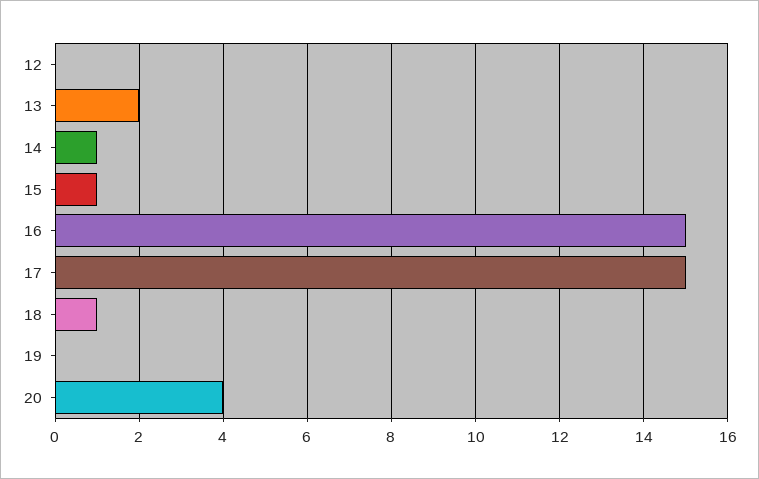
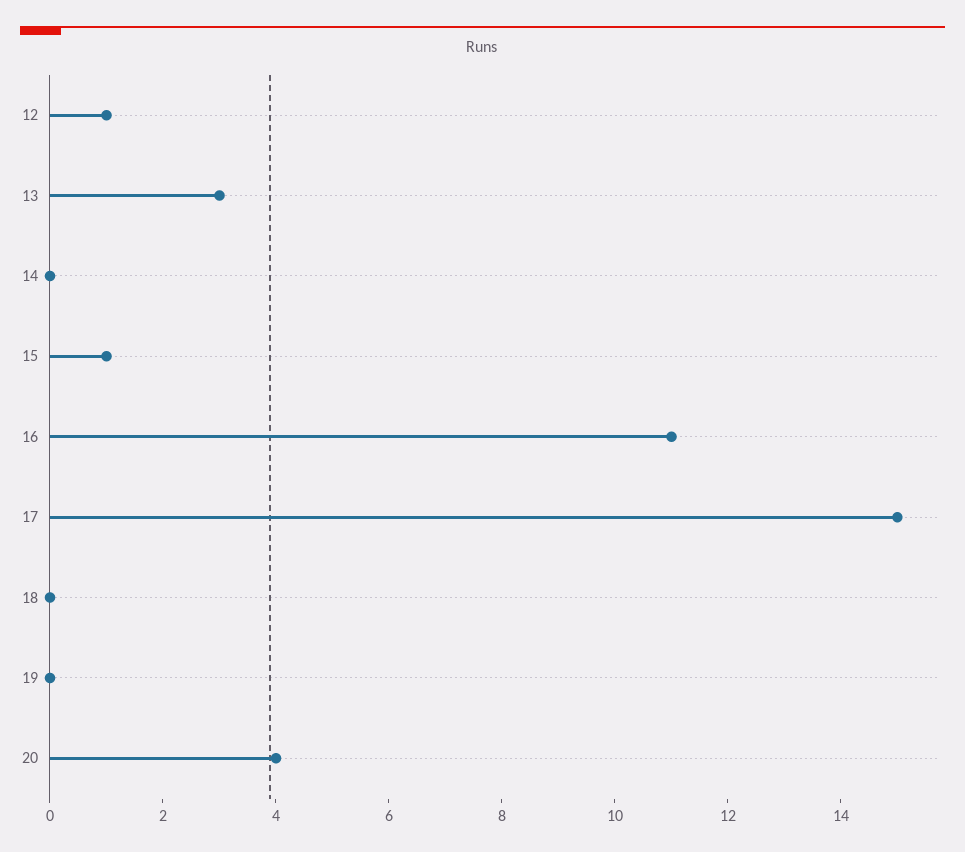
  {
-   "12": 0,
+   "12": 1,
-   "13": 2,
+   "13": 3,
-   "14": 1,
+   "14": 0,
    "15": 1,
-   "16": 15,
+   "16": 11,
    "17": 15,
-   "18": 1,
+   "18": 0,
    "19": 0,
    "20": 4
  }

